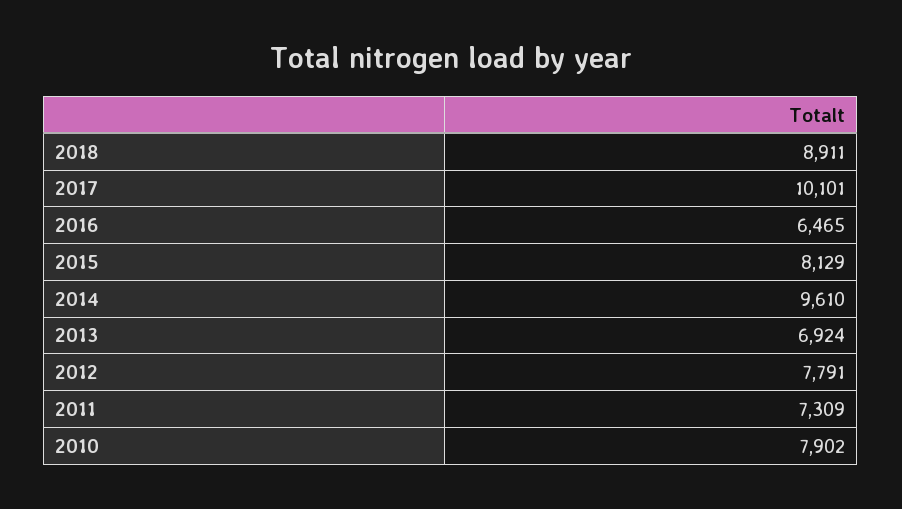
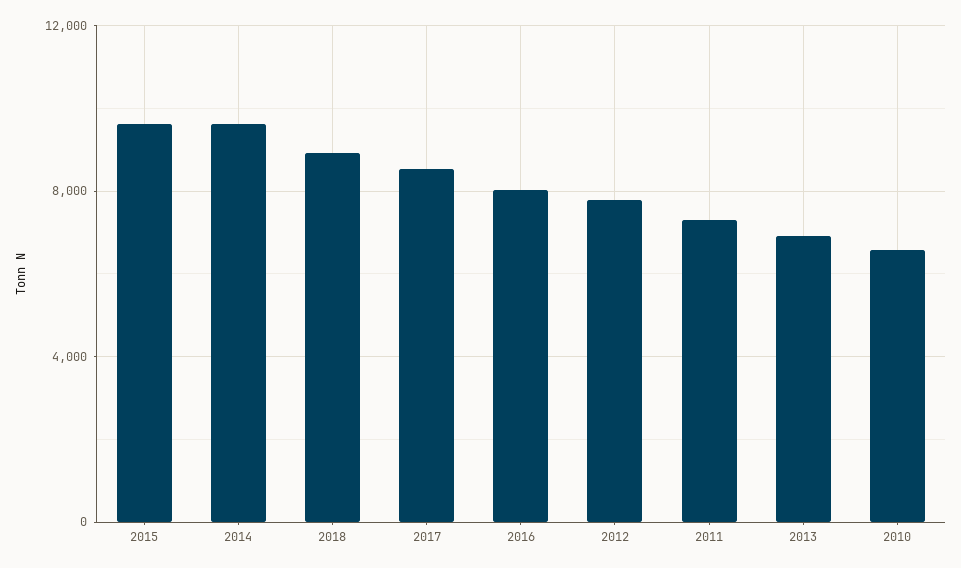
  {
    "2018": 8911,
-   "2017": 10101,
+   "2017": 8500,
-   "2016": 6465,
+   "2016": 8000,
-   "2015": 8129,
+   "2015": 9500,
    "2014": 9610,
    "2013": 6924,
    "2012": 7791,
    "2011": 7309,
-   "2010": 7902
+   "2010": 6500
  }

